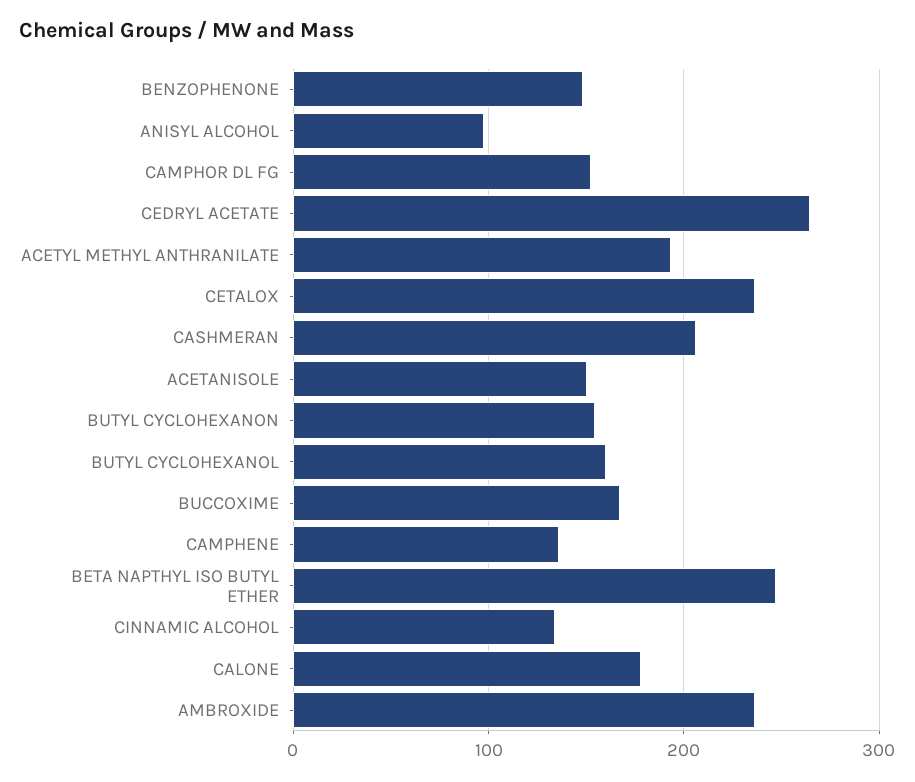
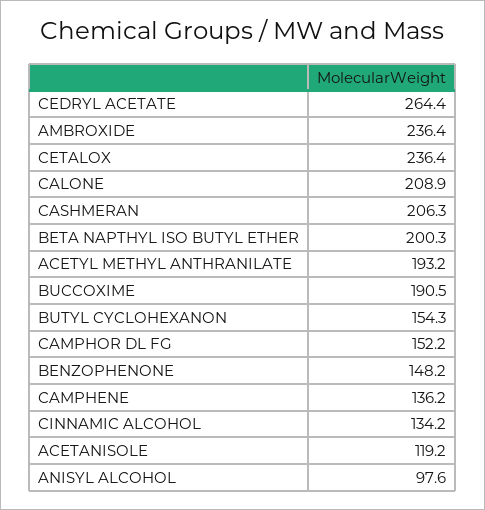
  {
    "BENZOPHENONE": 148.2,
    "ANISYL ALCOHOL": 97.6,
    "CAMPHOR DL FG": 152.2,
    "CEDRYL ACETATE": 264.4,
    "ACETYL METHYL ANTHRANILATE": 193.2,
    "CETALOX": 236.4,
    "CASHMERAN": 206.3,
-   "ACETANISOLE": 150,
+   "ACETANISOLE": 119.2,
    "BUTYL CYCLOHEXANON": 154.3,
-   "BUTYL CYCLOHEXANOL": 160,
-   "BUCCOXIME": 170,
+   "BUCCOXIME": 190.5,
    "CAMPHENE": 136.2,
-   "BETA NAPTHYL ISO BUTYL ETHER": 250,
+   "BETA NAPTHYL ISO BUTYL ETHER": 200.3,
    "CINNAMIC ALCOHOL": 134.2,
-   "CALONE": 180,
+   "CALONE": 208.9,
    "AMBROXIDE": 236.4
  }

